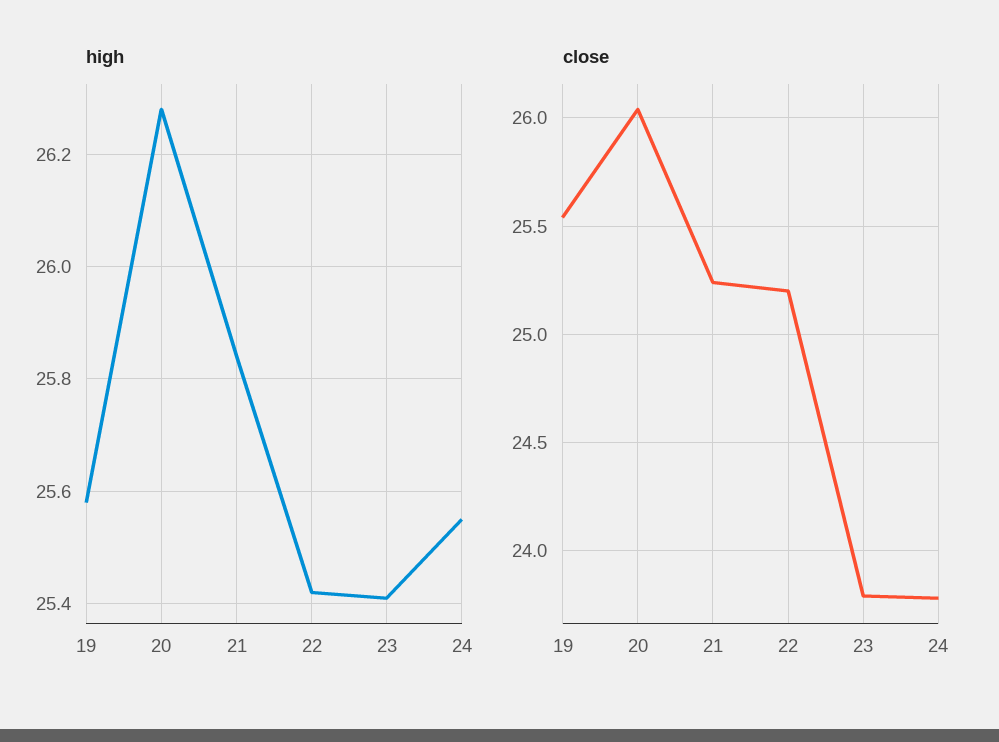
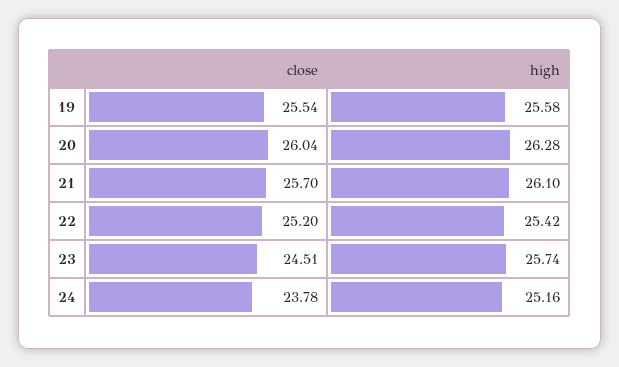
  {
    "high": {
      "19": 25.58,
      "20": 26.28,
-     "21": 25.85,
+     "21": 26.1,
      "22": 25.42,
-     "23": 25.4,
+     "23": 25.74,
-     "24": 25.55
+     "24": 25.16
    },
    "close": {
      "19": 25.54,
      "20": 26.04,
-     "21": 25.25,
+     "21": 25.7,
      "22": 25.2,
-     "23": 23.8,
+     "23": 24.51,
      "24": 23.78
    }
  }

